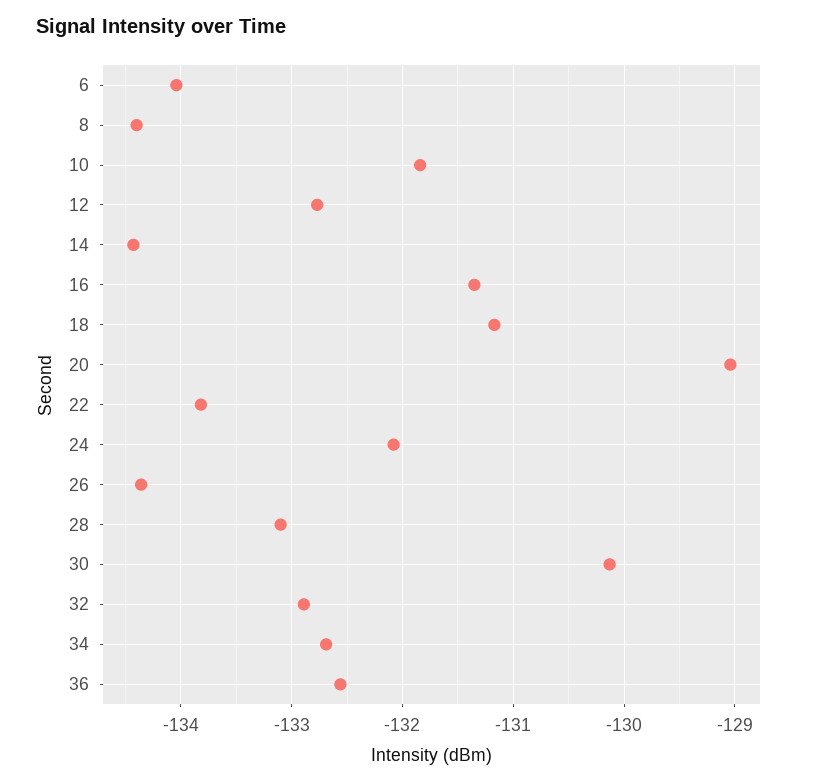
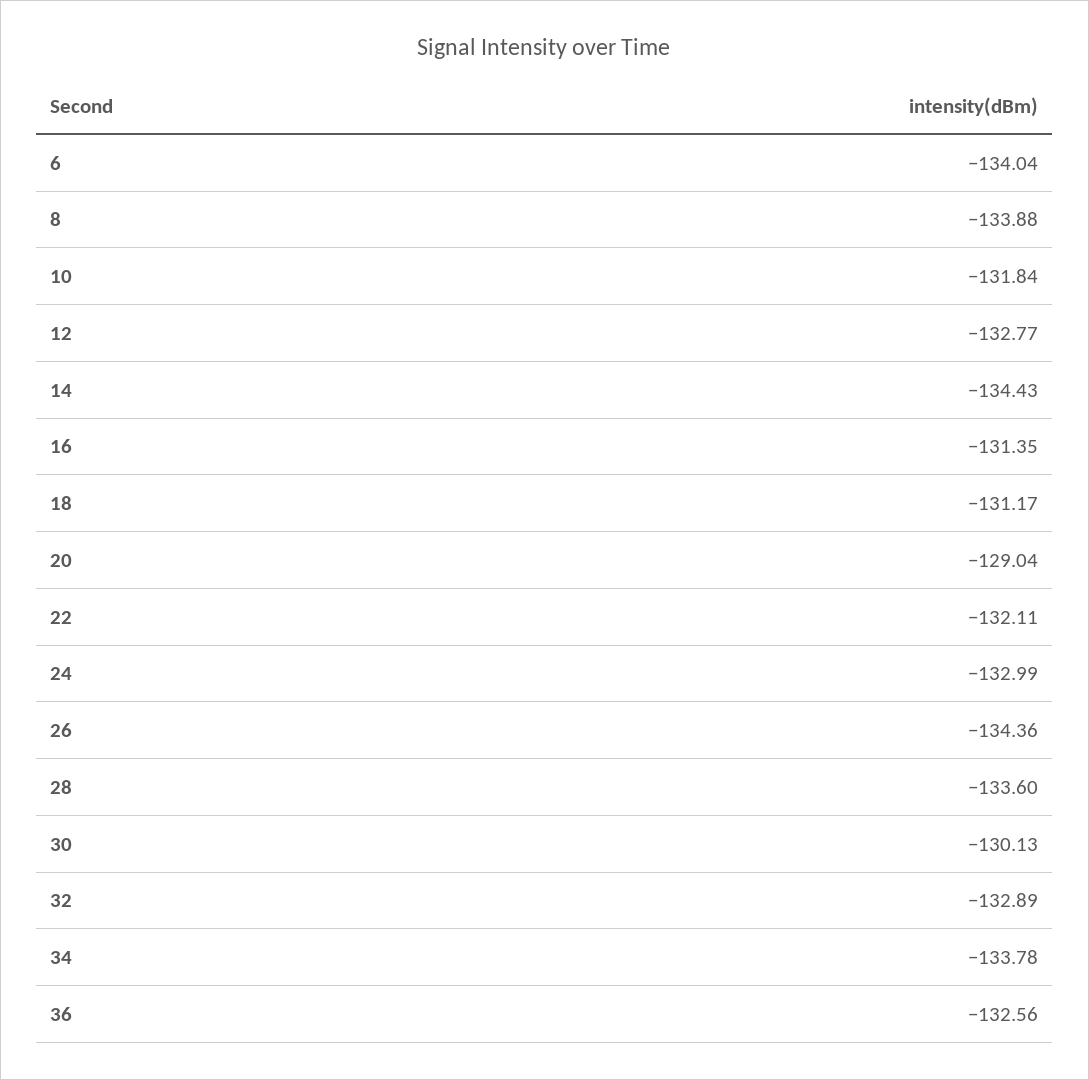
  {
    "6": -134.04,
-   "8": -134.4,
+   "8": -133.88,
    "10": -131.84,
    "12": -132.77,
    "14": -134.43,
    "16": -131.35,
    "18": -131.17,
    "20": -129.04,
-   "22": -133.8,
+   "22": -132.11,
-   "24": -132.1,
+   "24": -132.99,
    "26": -134.36,
-   "28": -133.1,
+   "28": -133.6,
    "30": -130.13,
    "32": -132.89,
-   "34": -132.7,
+   "34": -133.78,
    "36": -132.56
  }

